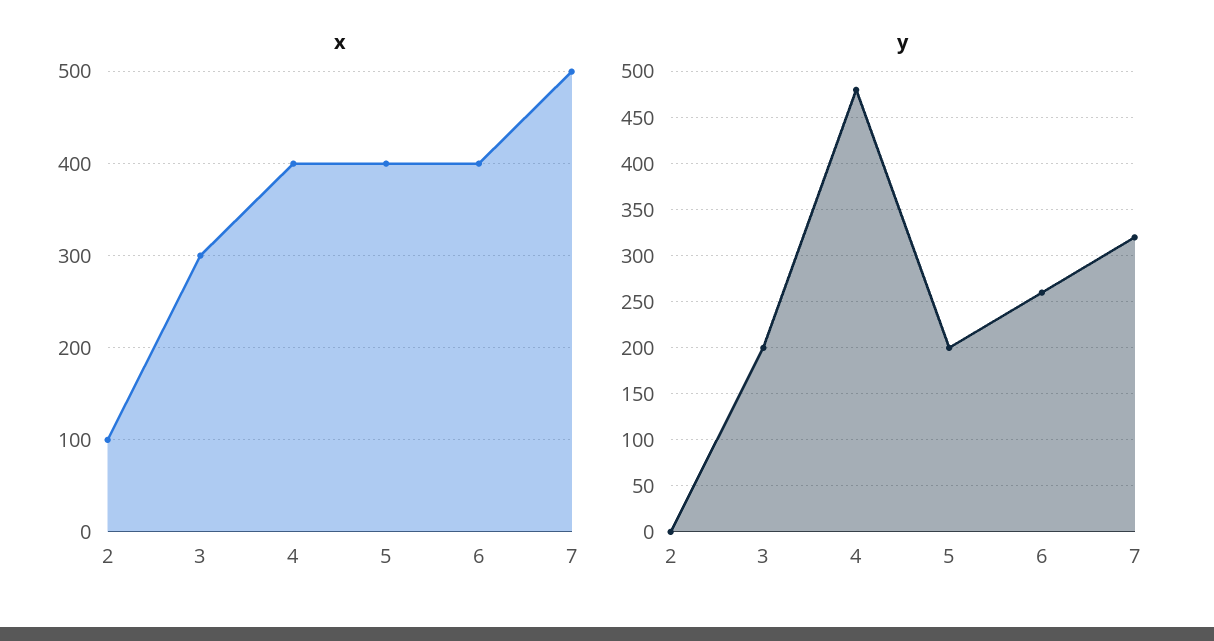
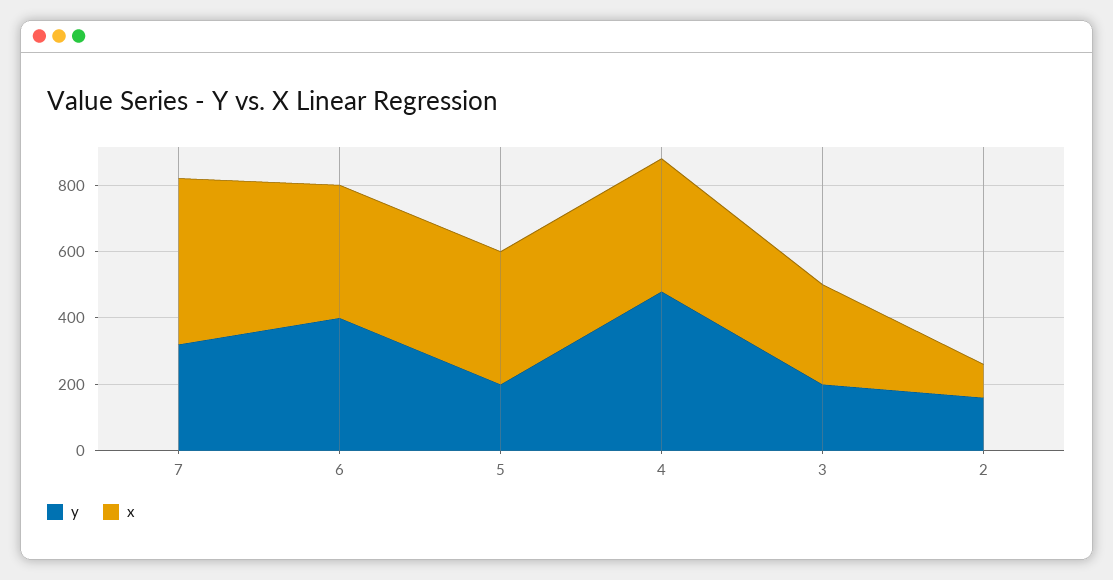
  {
    "x": {
      "2": 100,
      "3": 300,
      "4": 400,
      "5": 400,
      "6": 400,
      "7": 500
    },
    "y": {
-     "2": 0,
+     "2": 150,
      "3": 200,
      "4": 480,
      "5": 200,
-     "6": 260,
+     "6": 400,
      "7": 320
    }
  }

